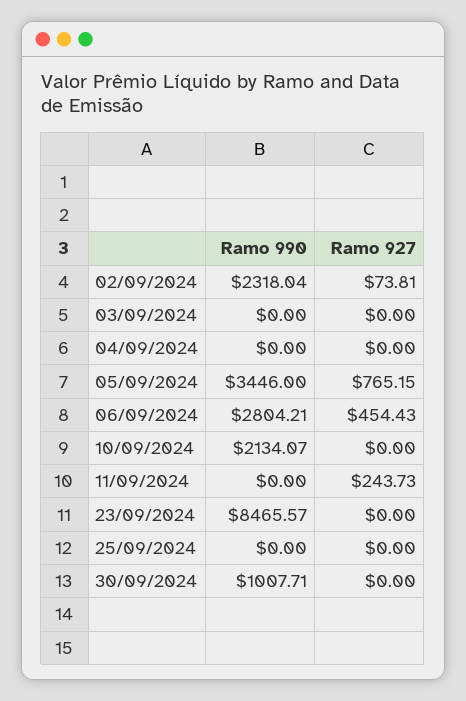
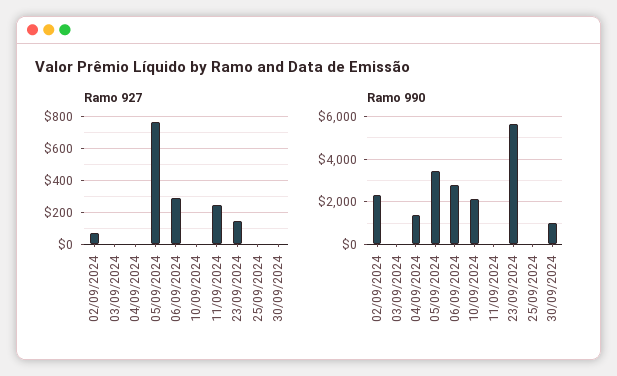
  {
    "Ramo 990": {
      "02/09/2024": 2318.04,
      "03/09/2024": 0,
-     "04/09/2024": 0,
+     "04/09/2024": 1500,
      "05/09/2024": 3446,
      "06/09/2024": 2804.21,
      "10/09/2024": 2134.07,
      "11/09/2024": 0,
-     "23/09/2024": 8465.57,
+     "23/09/2024": 5500,
      "25/09/2024": 0,
      "30/09/2024": 1007.71
    },
    "Ramo 927": {
      "02/09/2024": 73.81,
      "03/09/2024": 0,
      "04/09/2024": 0,
      "05/09/2024": 765.15,
-     "06/09/2024": 454.43,
+     "06/09/2024": 300,
      "10/09/2024": 0,
      "11/09/2024": 243.73,
-     "23/09/2024": 0,
+     "23/09/2024": 150,
      "25/09/2024": 0,
      "30/09/2024": 0
    }
  }

